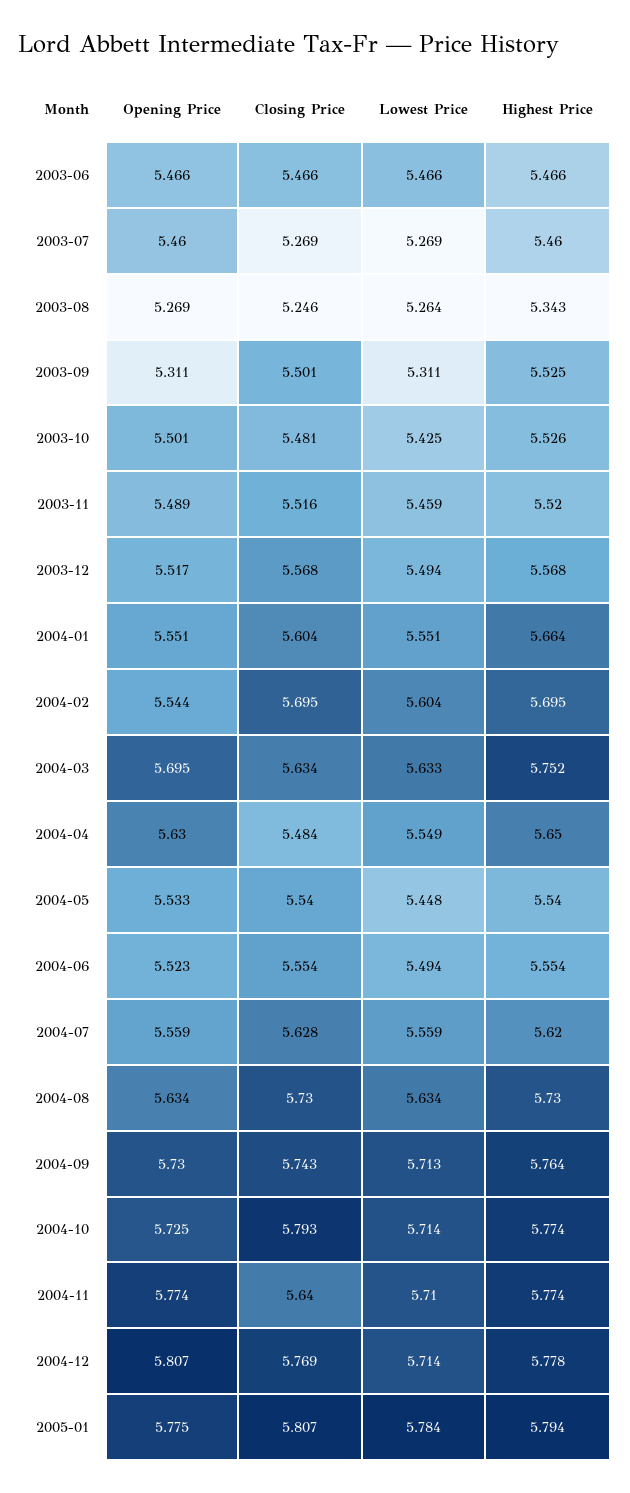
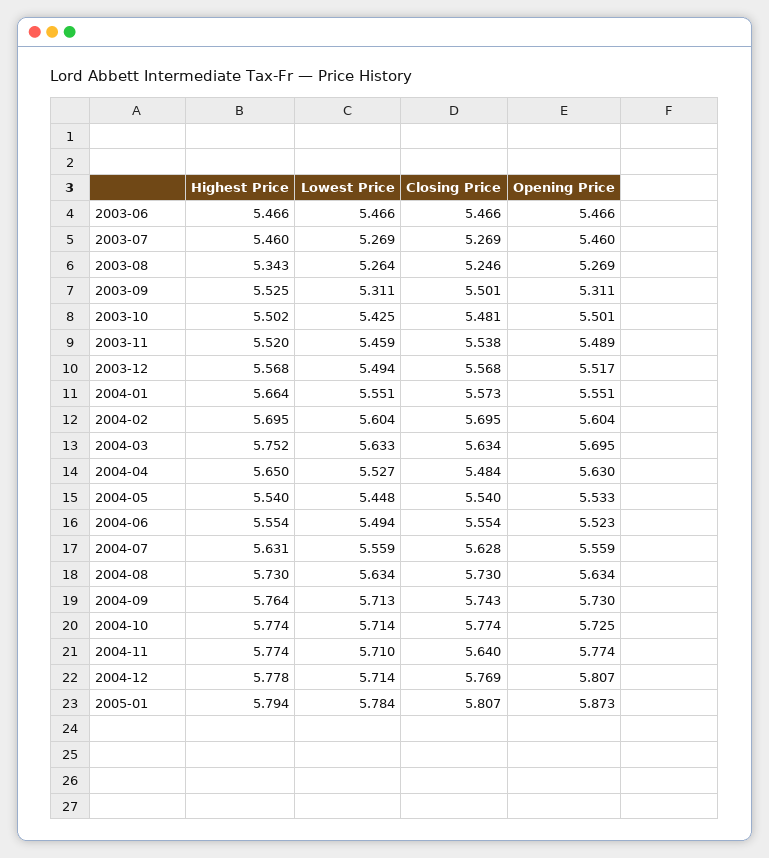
  {
    "Opening Price": {
      "2003-06": 5.466,
      "2003-07": 5.46,
      "2003-08": 5.269,
      "2003-09": 5.311,
      "2003-10": 5.501,
      "2003-11": 5.489,
      "2003-12": 5.517,
      "2004-01": 5.551,
-     "2004-02": 5.544,
+     "2004-02": 5.604,
      "2004-03": 5.695,
      "2004-04": 5.63,
      "2004-05": 5.533,
      "2004-06": 5.523,
      "2004-07": 5.559,
      "2004-08": 5.634,
      "2004-09": 5.73,
      "2004-10": 5.725,
      "2004-11": 5.774,
      "2004-12": 5.807,
-     "2005-01": 5.775
+     "2005-01": 5.873
    },
    "Closing Price": {
      "2003-06": 5.466,
      "2003-07": 5.269,
      "2003-08": 5.246,
      "2003-09": 5.501,
      "2003-10": 5.481,
-     "2003-11": 5.516,
+     "2003-11": 5.538,
      "2003-12": 5.568,
-     "2004-01": 5.604,
+     "2004-01": 5.573,
      "2004-02": 5.695,
      "2004-03": 5.634,
      "2004-04": 5.484,
      "2004-05": 5.54,
      "2004-06": 5.554,
      "2004-07": 5.628,
      "2004-08": 5.73,
      "2004-09": 5.743,
-     "2004-10": 5.793,
+     "2004-10": 5.774,
      "2004-11": 5.64,
      "2004-12": 5.769,
      "2005-01": 5.807
    },
    "Lowest Price": {
      "2003-06": 5.466,
      "2003-07": 5.269,
      "2003-08": 5.264,
      "2003-09": 5.311,
      "2003-10": 5.425,
      "2003-11": 5.459,
      "2003-12": 5.494,
      "2004-01": 5.551,
      "2004-02": 5.604,
      "2004-03": 5.633,
-     "2004-04": 5.549,
+     "2004-04": 5.527,
      "2004-05": 5.448,
      "2004-06": 5.494,
      "2004-07": 5.559,
      "2004-08": 5.634,
      "2004-09": 5.713,
      "2004-10": 5.714,
      "2004-11": 5.71,
      "2004-12": 5.714,
      "2005-01": 5.784
    },
    "Highest Price": {
      "2003-06": 5.466,
      "2003-07": 5.46,
      "2003-08": 5.343,
      "2003-09": 5.525,
-     "2003-10": 5.526,
+     "2003-10": 5.502,
      "2003-11": 5.52,
      "2003-12": 5.568,
      "2004-01": 5.664,
      "2004-02": 5.695,
      "2004-03": 5.752,
      "2004-04": 5.65,
      "2004-05": 5.54,
      "2004-06": 5.554,
-     "2004-07": 5.62,
+     "2004-07": 5.631,
      "2004-08": 5.73,
      "2004-09": 5.764,
      "2004-10": 5.774,
      "2004-11": 5.774,
      "2004-12": 5.778,
      "2005-01": 5.794
    }
  }

